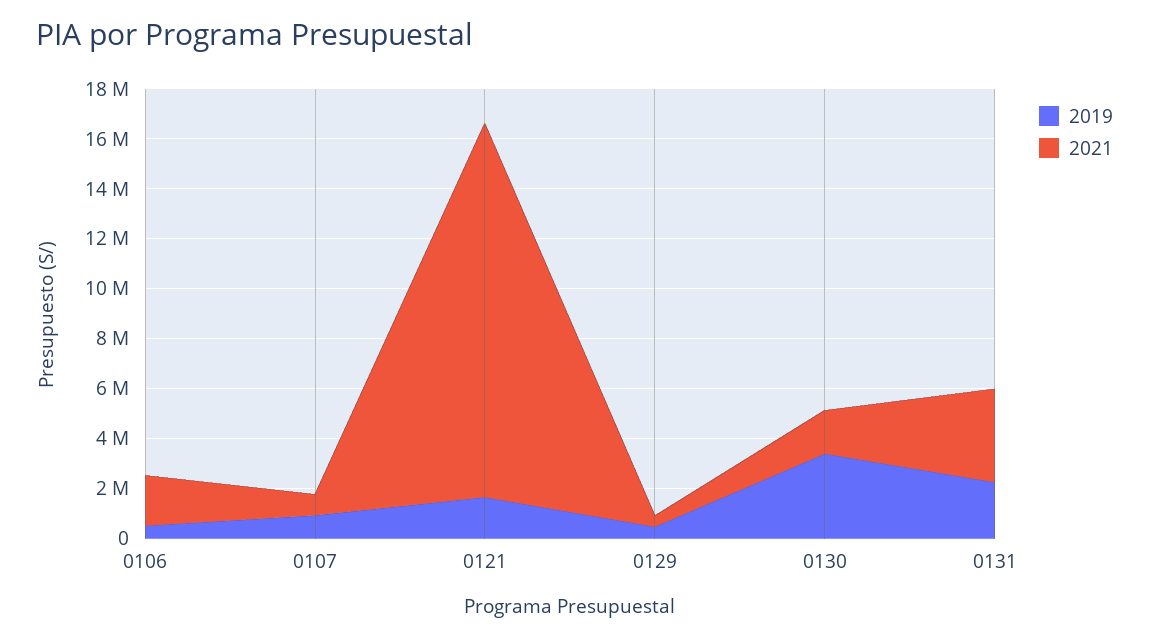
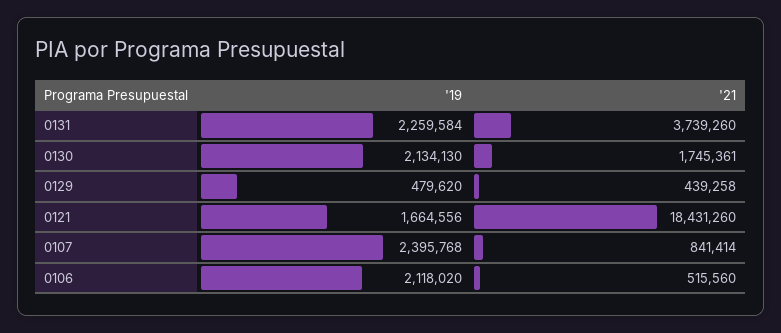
  {
    "2019": {
-     "0106": 500000,
+     "0106": 2118020,
-     "0107": 1000000,
+     "0107": 2395768,
      "0121": 1664556,
      "0129": 479620,
-     "0130": 3500000,
+     "0130": 2134130,
      "0131": 2259584
    },
    "2021": {
-     "0106": 2000000,
+     "0106": 515560,
      "0107": 841414,
-     "0121": 15000000,
+     "0121": 18431260,
      "0129": 439258,
      "0130": 1745361,
      "0131": 3739260
    }
  }

